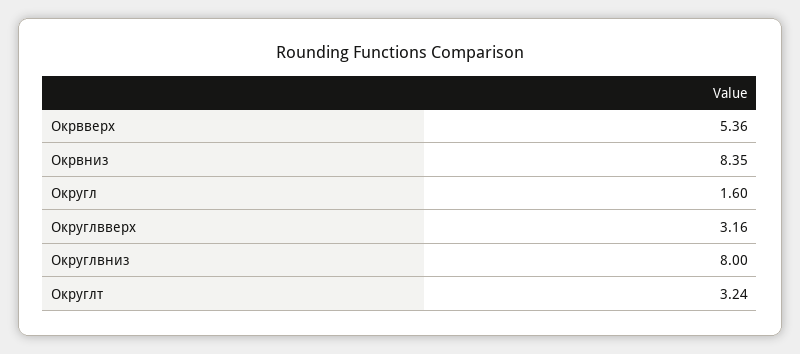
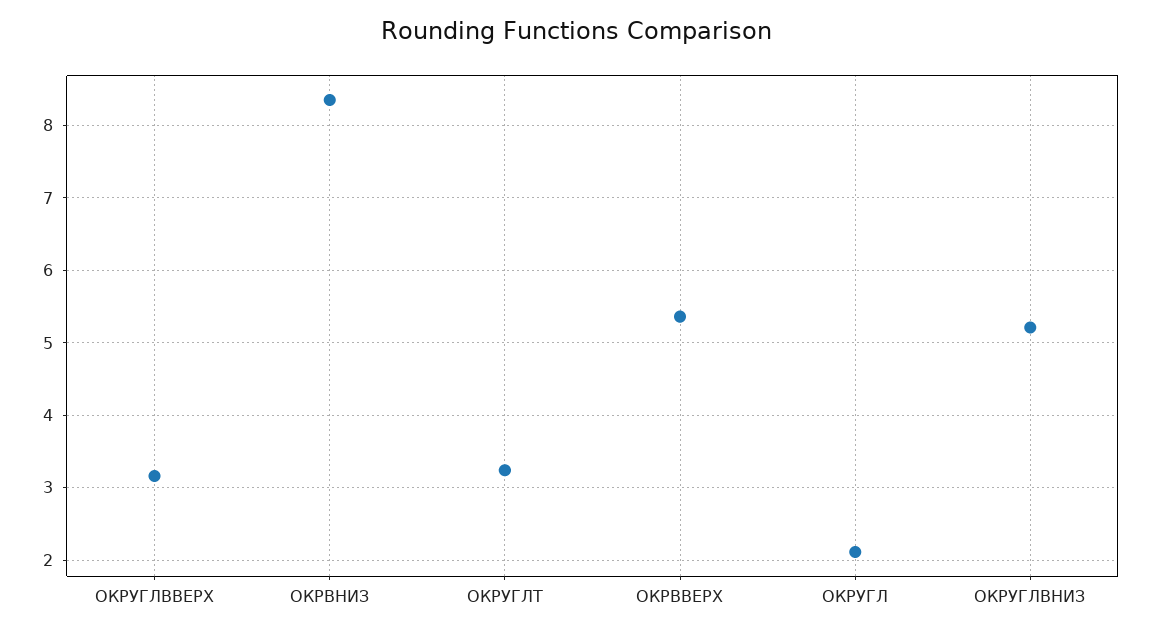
  {
    "Окрвверх": 5.36,
    "Окрвниз": 8.35,
-   "Округл": 1.6,
+   "Округл": 2.1,
    "Округлвверх": 3.16,
-   "Округлвниз": 8,
+   "Округлвниз": 5.2,
    "Округлт": 3.24
  }

